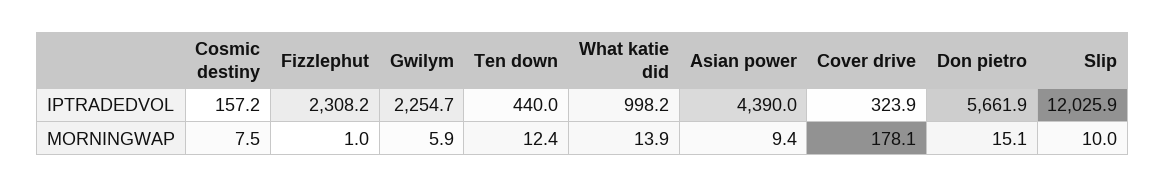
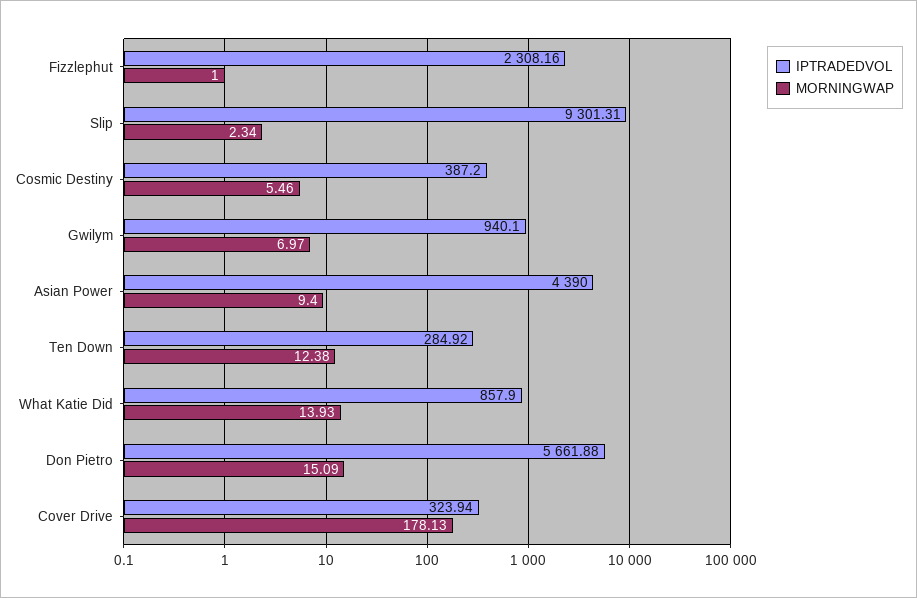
  {
    "IPTRADEDVOL": {
-     "Cosmic destiny": 157.2,
+     "Cosmic destiny": 387.2,
      "Fizzlephut": 2308.16,
-     "Gwilym": 2254.7,
+     "Gwilym": 940.1,
-     "Ten down": 440,
+     "Ten down": 284.92,
-     "What katie did": 998.2,
+     "What katie did": 857.9,
      "Asian power": 4390,
      "Cover drive": 323.94,
      "Don pietro": 5661.88,
-     "Slip": 12025.9
+     "Slip": 9301.31
    },
    "MORNINGWAP": {
-     "Cosmic destiny": 7.5,
+     "Cosmic destiny": 5.46,
      "Fizzlephut": 1,
-     "Gwilym": 5.9,
+     "Gwilym": 6.97,
      "Ten down": 12.38,
      "What katie did": 13.93,
      "Asian power": 9.4,
      "Cover drive": 178.13,
      "Don pietro": 15.09,
-     "Slip": 10
+     "Slip": 2.34
    }
  }

